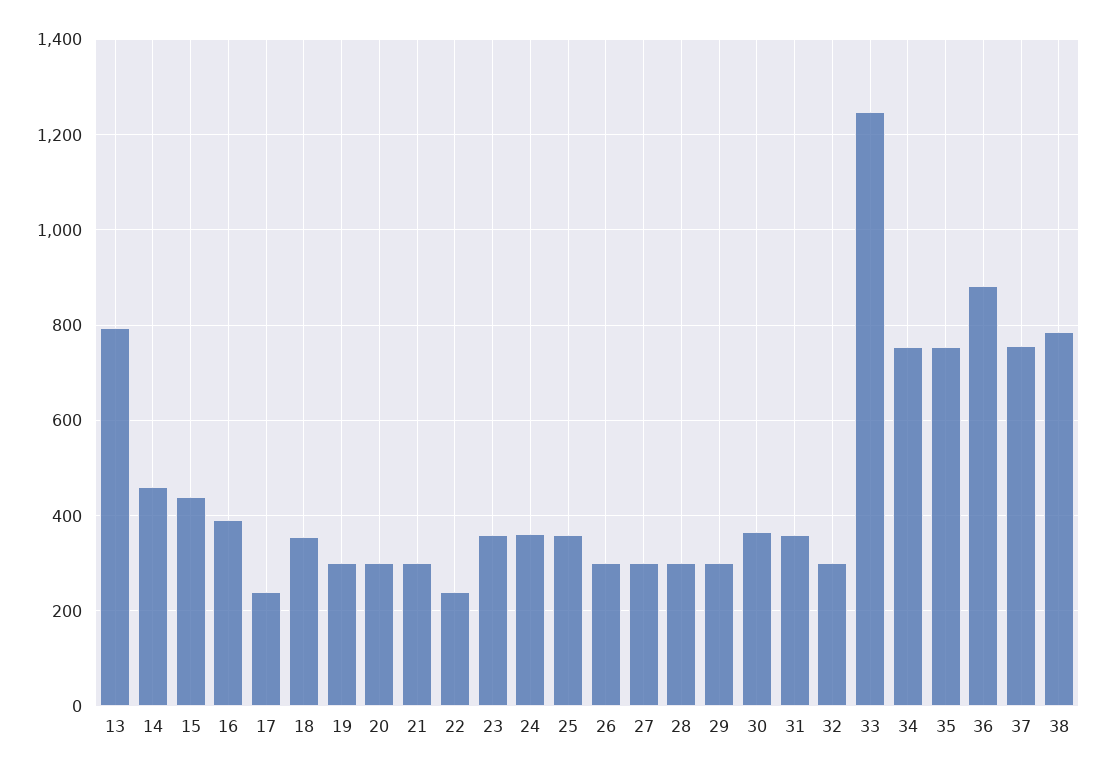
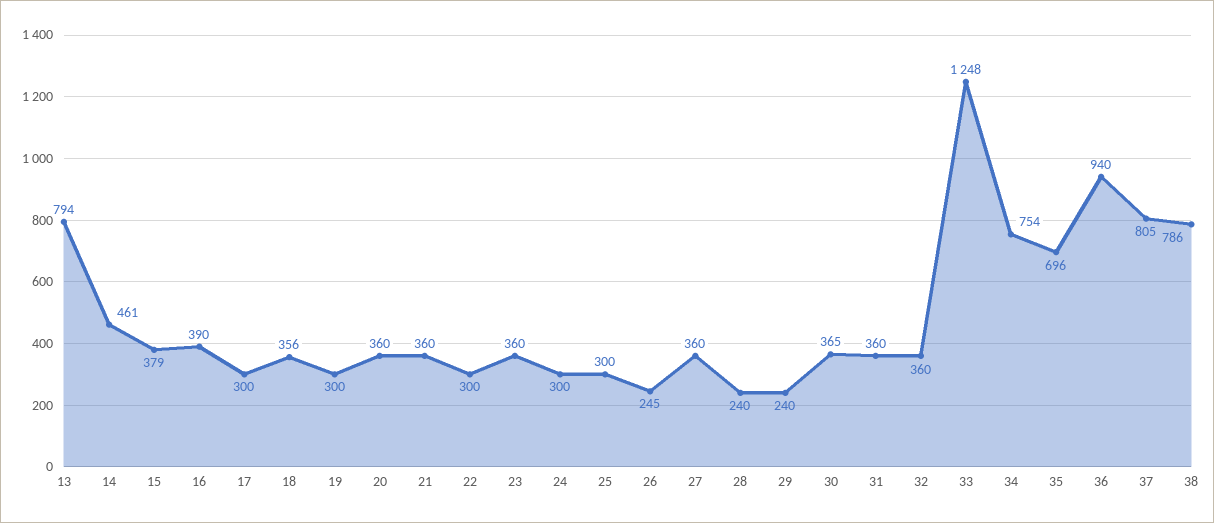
  {
    "13": 794,
    "14": 461,
-   "15": 440,
+   "15": 379,
    "16": 390,
-   "17": 240,
+   "17": 300,
    "18": 356,
    "19": 300,
-   "20": 300,
+   "20": 360,
-   "21": 300,
+   "21": 360,
-   "22": 240,
+   "22": 300,
    "23": 360,
-   "24": 360,
+   "24": 300,
-   "25": 360,
+   "25": 300,
-   "26": 300,
+   "26": 245,
-   "27": 300,
+   "27": 360,
-   "28": 300,
+   "28": 240,
-   "29": 300,
+   "29": 240,
    "30": 365,
    "31": 360,
-   "32": 300,
+   "32": 360,
    "33": 1248,
    "34": 754,
-   "35": 760,
+   "35": 696,
-   "36": 880,
+   "36": 940,
-   "37": 760,
+   "37": 805,
    "38": 786
  }

